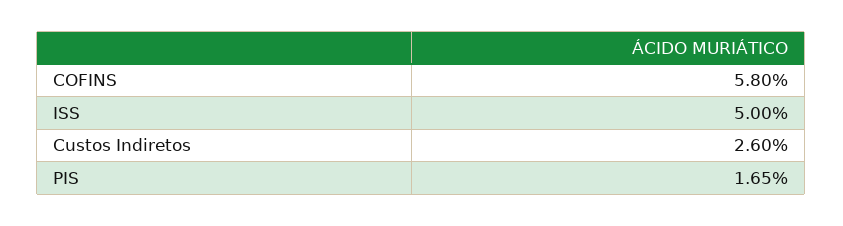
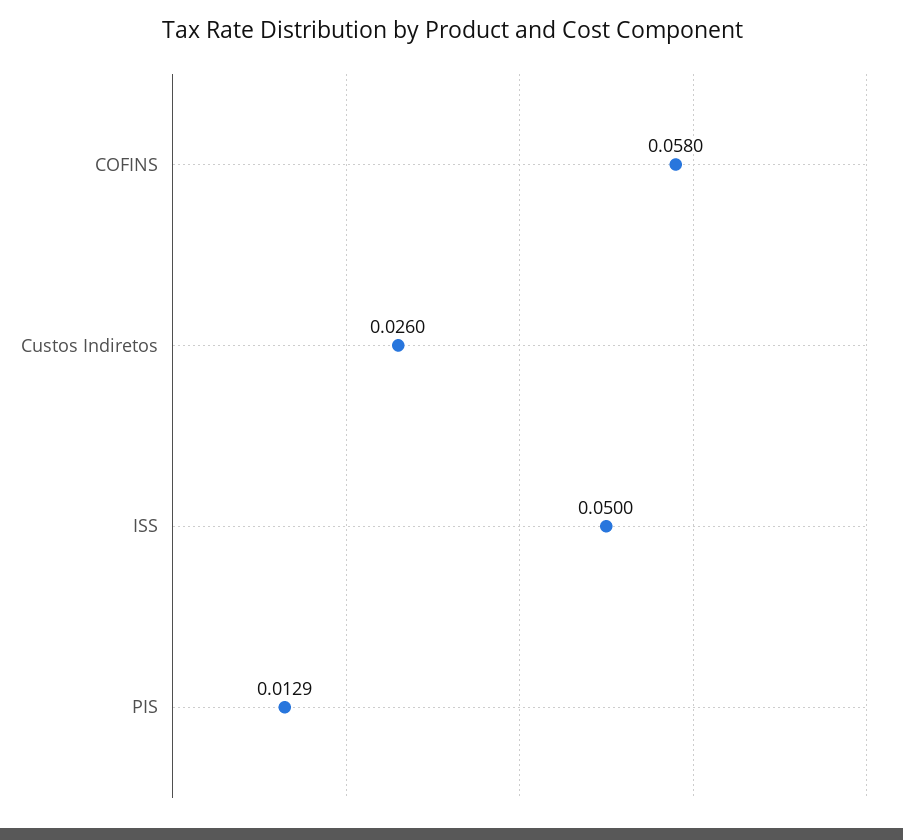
  {
    "COFINS": 0.058,
    "ISS": 0.05,
    "Custos Indiretos": 0.026,
-   "PIS": 0.0165
+   "PIS": 0.0129
  }

